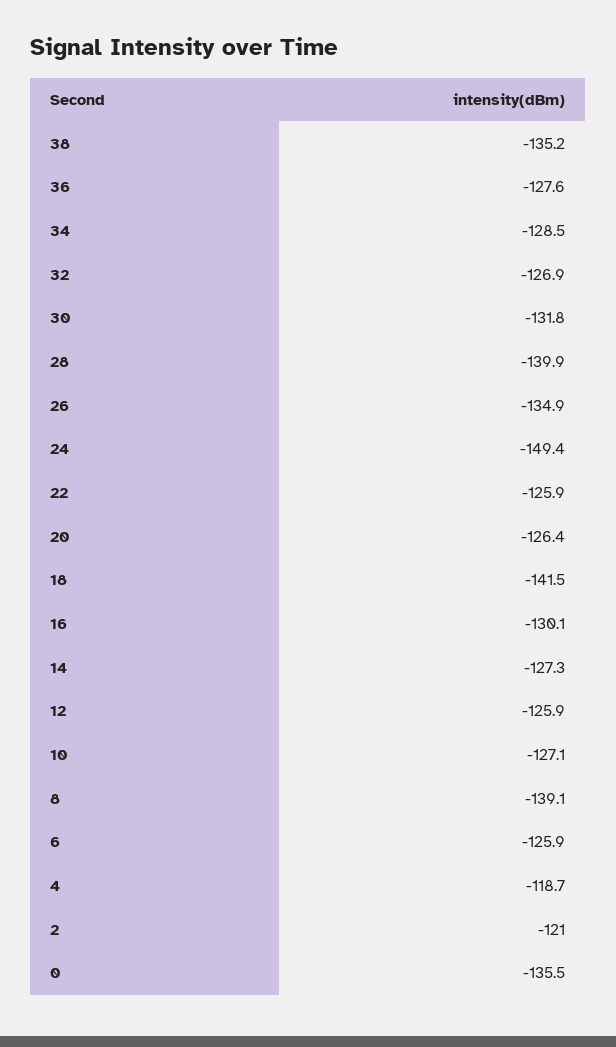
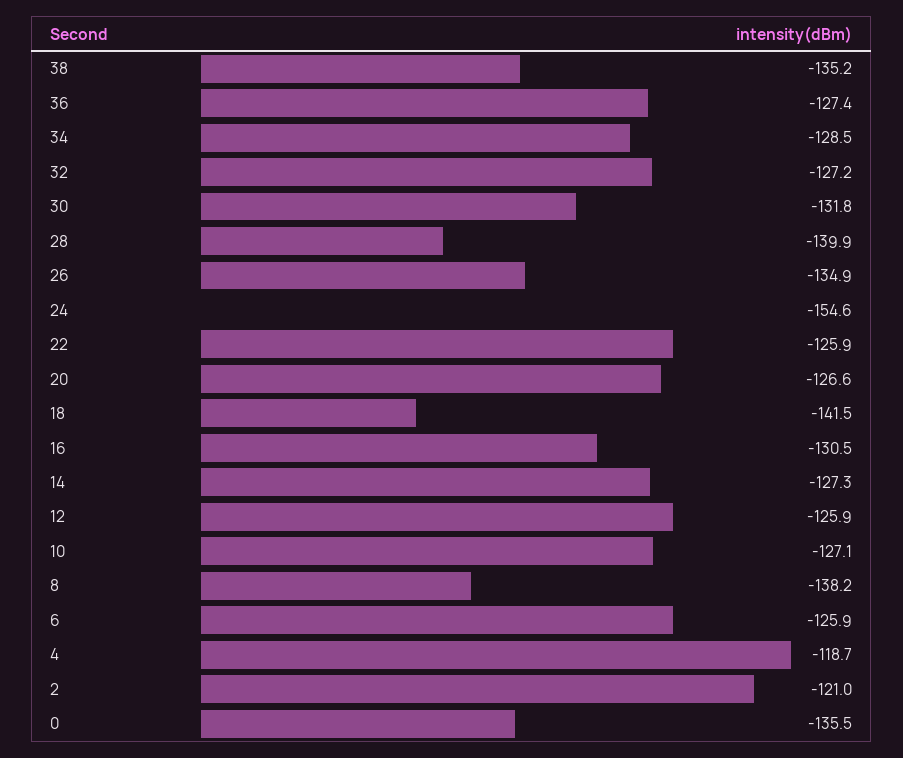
  {
    "38": -135.2,
-   "36": -127.6,
+   "36": -127.4,
    "34": -128.5,
-   "32": -126.9,
+   "32": -127.2,
    "30": -131.8,
    "28": -139.9,
    "26": -134.9,
-   "24": -149.4,
+   "24": -154.6,
    "22": -125.9,
-   "20": -126.4,
+   "20": -126.6,
    "18": -141.5,
-   "16": -130.1,
+   "16": -130.5,
    "14": -127.3,
    "12": -125.9,
    "10": -127.1,
-   "8": -139.1,
+   "8": -138.2,
    "6": -125.9,
    "4": -118.7,
    "2": -121,
    "0": -135.5
  }

